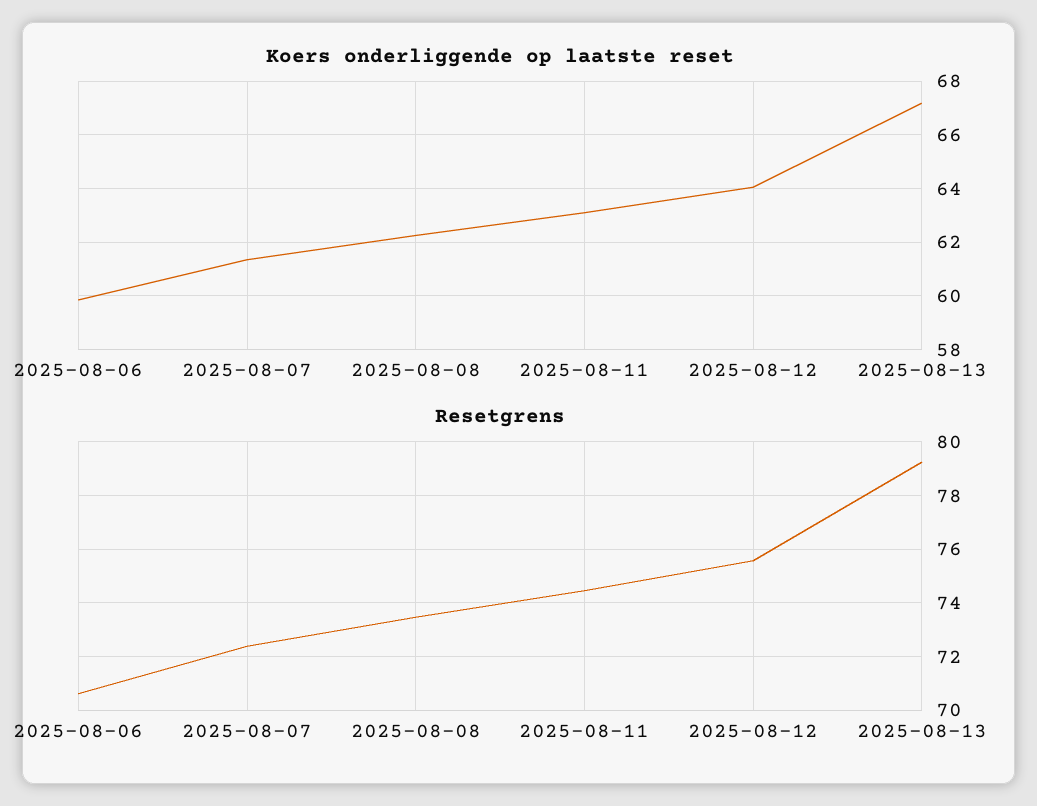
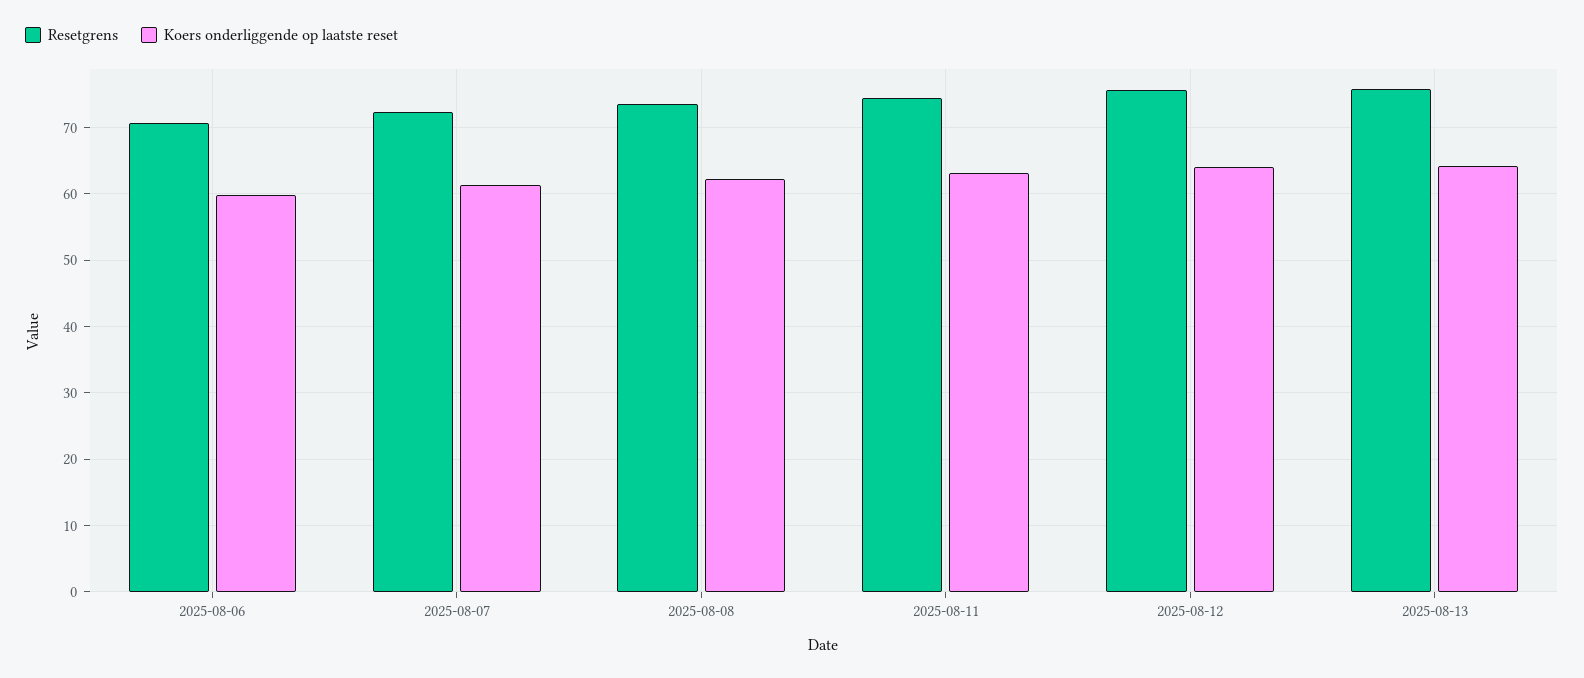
  {
    "Koers onderliggende op laatste reset": {
      "2025-08-06": 59.75,
      "2025-08-07": 61.25,
      "2025-08-08": 62.25,
      "2025-08-11": 63,
      "2025-08-12": 64,
-     "2025-08-13": 67.25
+     "2025-08-13": 64
    },
    "Resetgrens": {
      "2025-08-06": 70.5,
      "2025-08-07": 72.5,
      "2025-08-08": 73.5,
      "2025-08-11": 74.5,
      "2025-08-12": 75.5,
-     "2025-08-13": 79.25
+     "2025-08-13": 76
    }
  }

